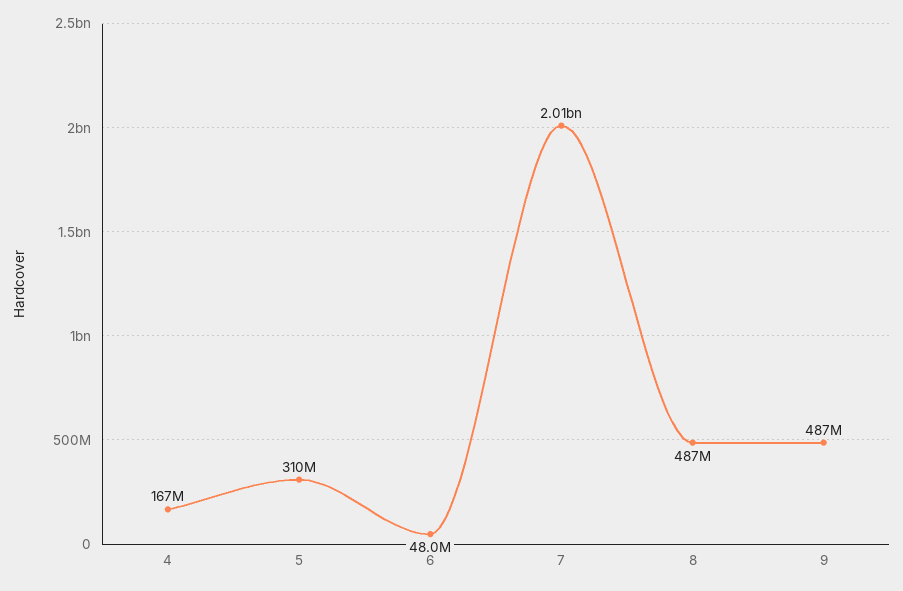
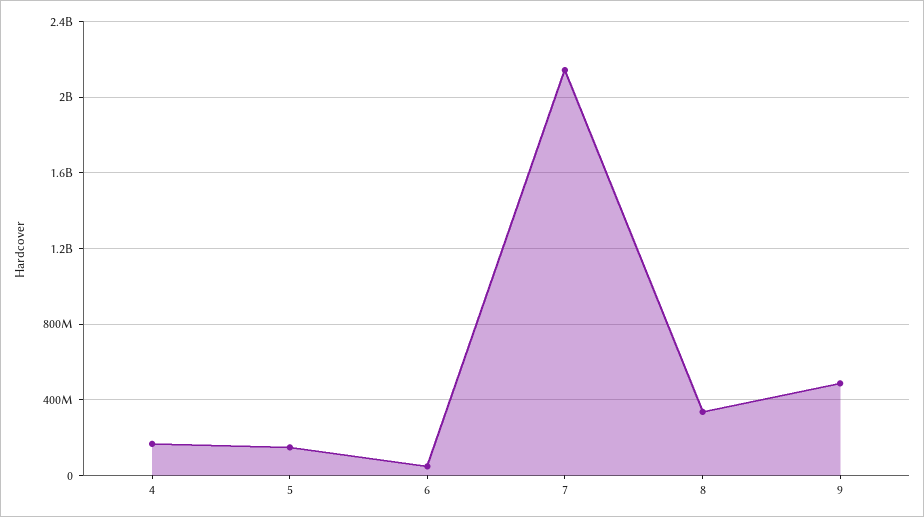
  {
    "4": 167000000,
-   "5": 310000000,
+   "5": 150000000,
    "6": 48000000,
-   "7": 2010000000,
+   "7": 2150000000,
-   "8": 487000000,
+   "8": 350000000,
    "9": 487000000
  }

